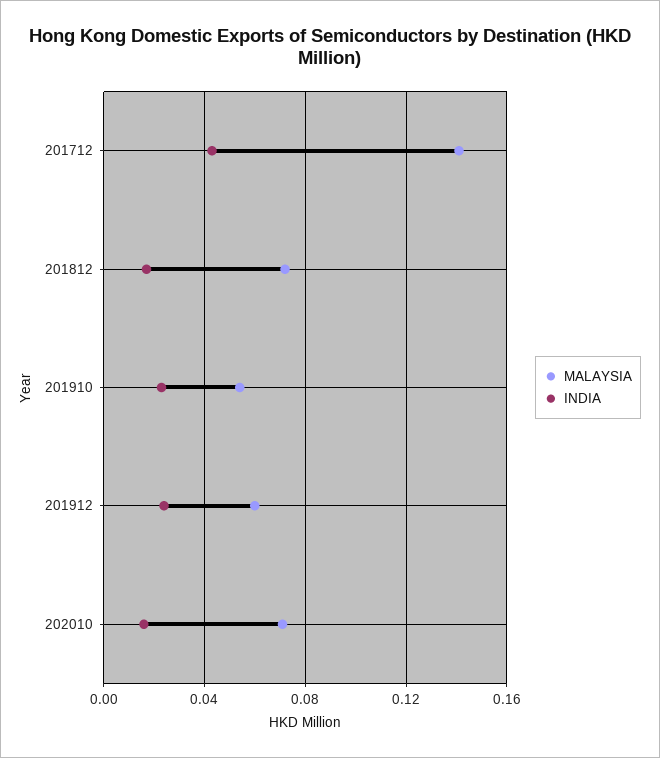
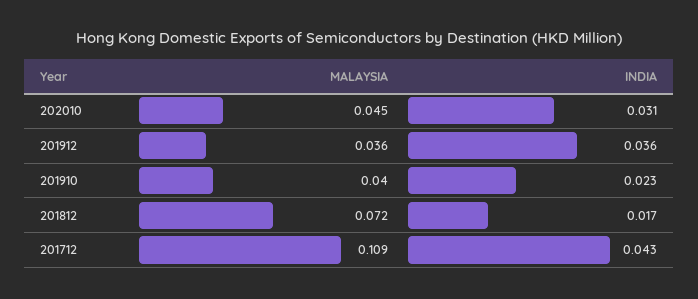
  {
    "MALAYSIA": {
-     "201712": 0.14,
+     "201712": 0.109,
      "201812": 0.072,
-     "201910": 0.055,
+     "201910": 0.04,
-     "201912": 0.06,
+     "201912": 0.036,
-     "202010": 0.07
+     "202010": 0.045
    },
    "INDIA": {
      "201712": 0.043,
      "201812": 0.017,
      "201910": 0.023,
-     "201912": 0.025,
+     "201912": 0.036,
-     "202010": 0.015
+     "202010": 0.031
    }
  }

